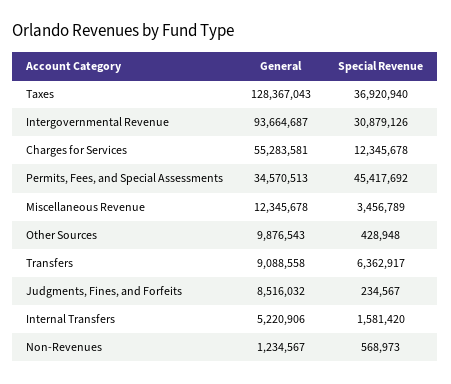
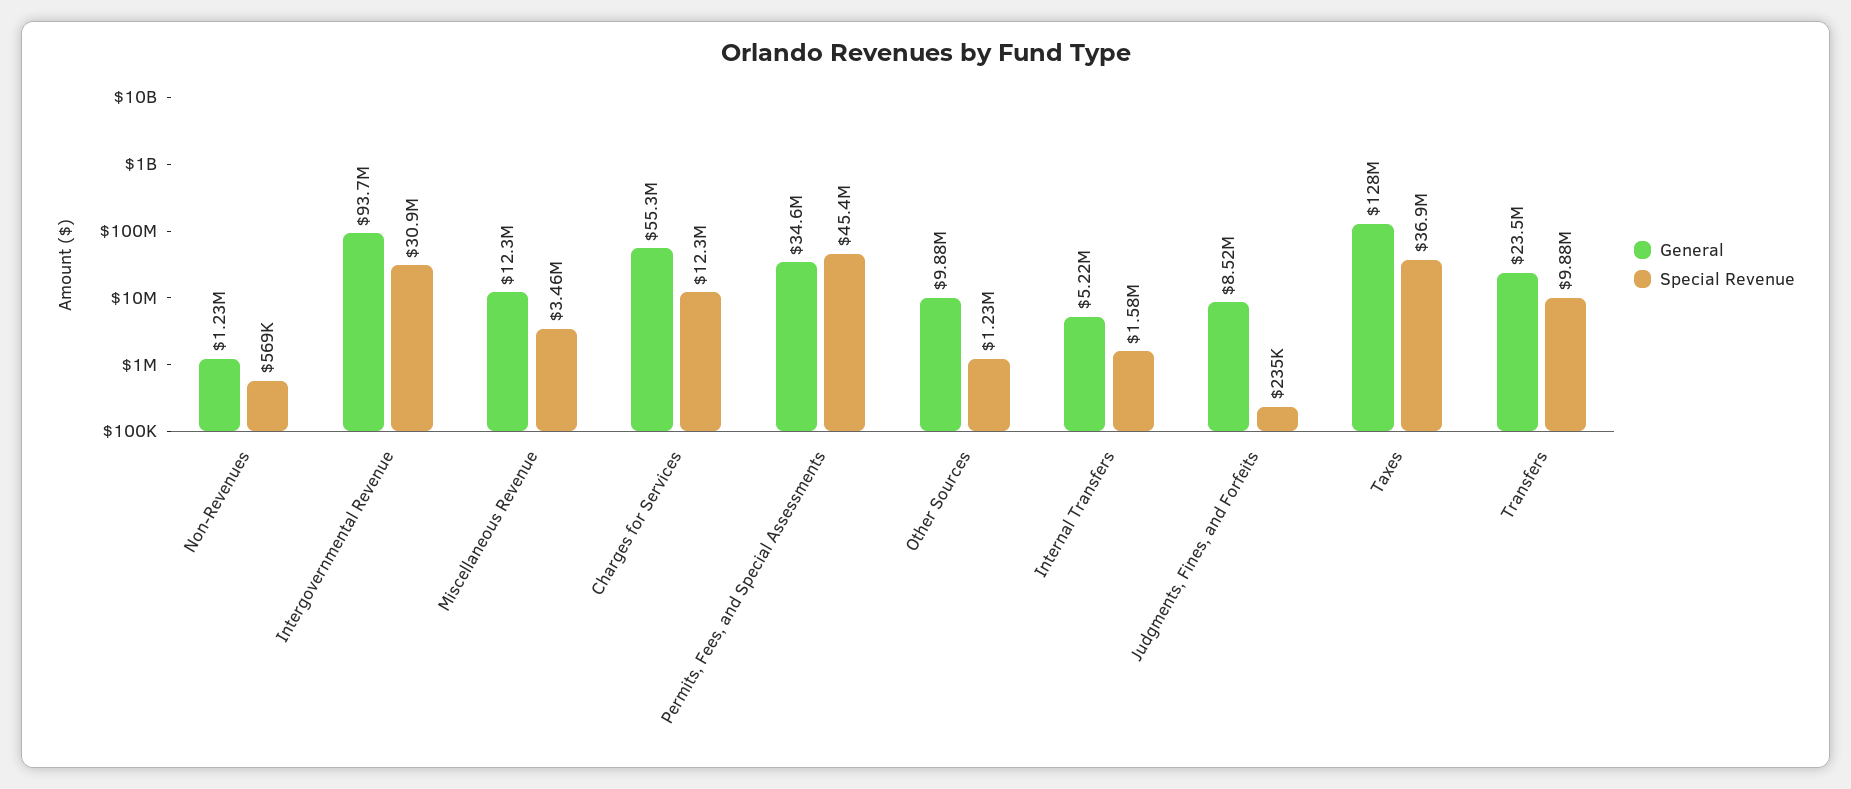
  {
    "General": {
      "Taxes": 128367043,
      "Intergovernmental Revenue": 93664687,
      "Charges for Services": 55283581,
      "Permits, Fees, and Special Assessments": 34570513,
      "Miscellaneous Revenue": 12345678,
      "Other Sources": 9876543,
-     "Transfers": 9088558,
+     "Transfers": 23500000,
      "Judgments, Fines, and Forfeits": 8516032,
      "Internal Transfers": 5220906,
      "Non-Revenues": 1234567
    },
    "Special Revenue": {
      "Taxes": 36920940,
      "Intergovernmental Revenue": 30879126,
      "Charges for Services": 12345678,
      "Permits, Fees, and Special Assessments": 45417692,
      "Miscellaneous Revenue": 3456789,
-     "Other Sources": 428948,
+     "Other Sources": 1230000,
-     "Transfers": 6362917,
+     "Transfers": 9880000,
      "Judgments, Fines, and Forfeits": 234567,
      "Internal Transfers": 1581420,
      "Non-Revenues": 568973
    }
  }

